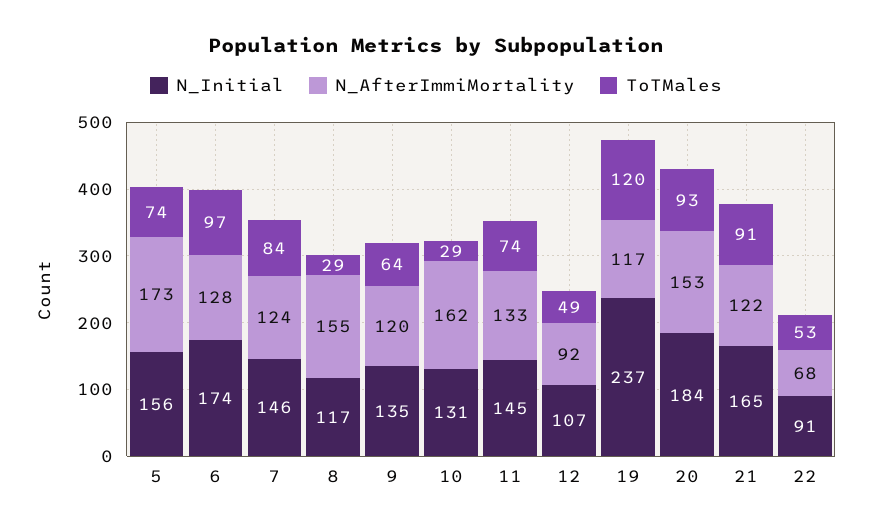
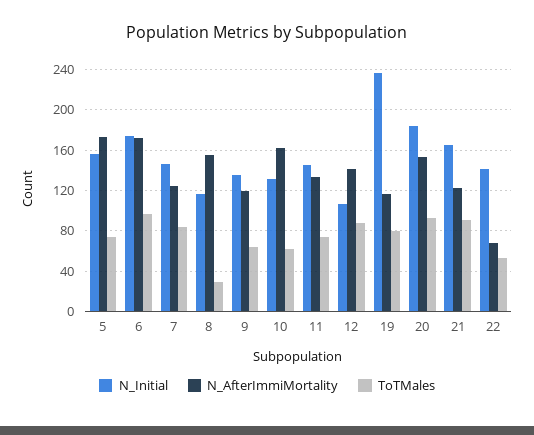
  {
    "N_Initial": {
      "5": 156,
      "6": 174,
      "7": 146,
      "8": 117,
      "9": 135,
      "10": 131,
      "11": 145,
      "12": 107,
      "19": 237,
      "20": 184,
      "21": 165,
-     "22": 91
+     "22": 140
    },
    "N_AfterImmiMortality": {
      "5": 173,
-     "6": 128,
+     "6": 170,
      "7": 124,
      "8": 155,
      "9": 120,
      "10": 162,
      "11": 133,
-     "12": 92,
+     "12": 140,
      "19": 117,
      "20": 153,
      "21": 122,
      "22": 68
    },
    "ToTMales": {
      "5": 74,
      "6": 97,
      "7": 84,
      "8": 29,
      "9": 64,
-     "10": 29,
+     "10": 60,
      "11": 74,
-     "12": 49,
+     "12": 90,
-     "19": 120,
+     "19": 80,
      "20": 93,
      "21": 91,
      "22": 53
    }
  }

